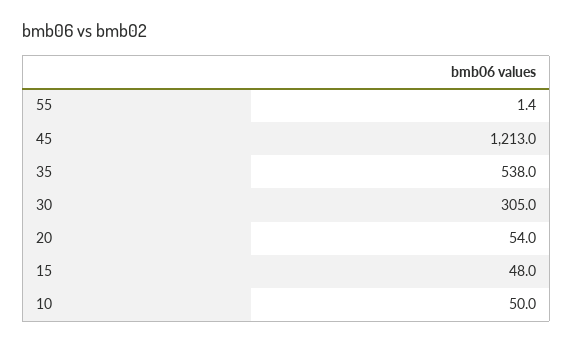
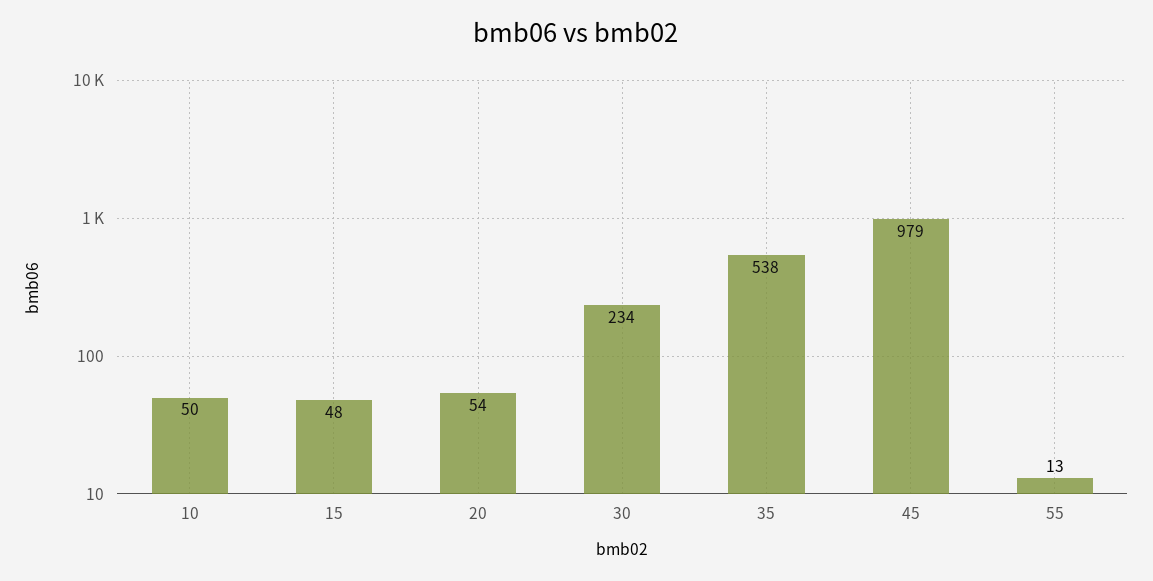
  {
-   "55": 1.4,
+   "55": 13,
-   "45": 1213,
+   "45": 979,
    "35": 538,
-   "30": 305,
+   "30": 234,
    "20": 54,
    "15": 48,
    "10": 50
  }

